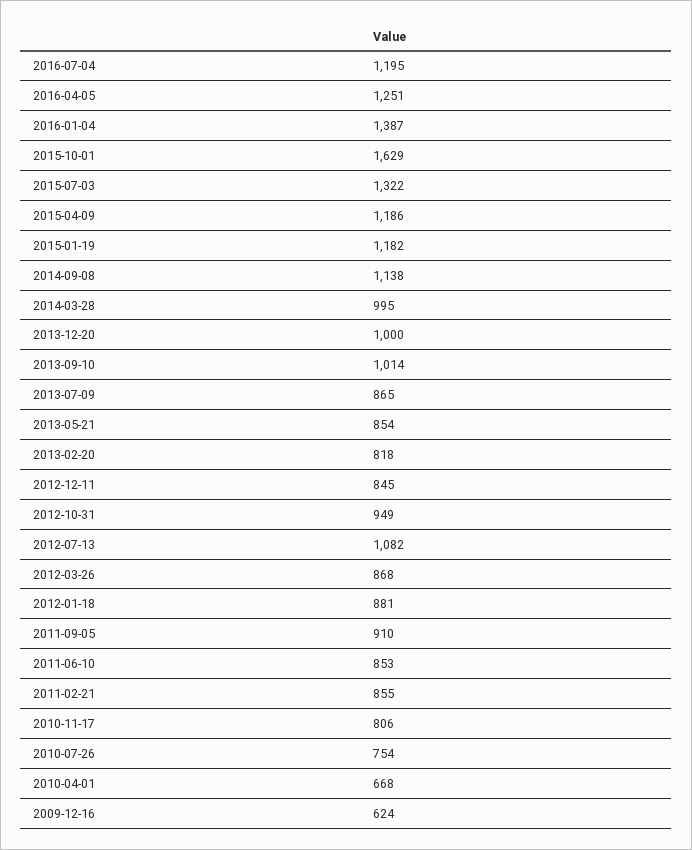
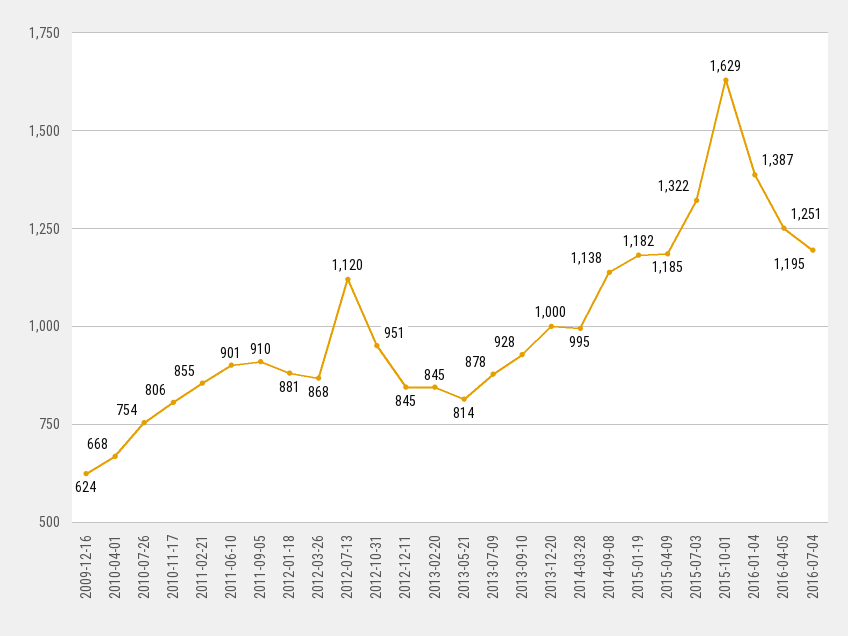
  {
    "2016-07-04": 1195,
    "2016-04-05": 1251,
    "2016-01-04": 1387,
    "2015-10-01": 1629,
    "2015-07-03": 1322,
-   "2015-04-09": 1186,
+   "2015-04-09": 1185,
    "2015-01-19": 1182,
    "2014-09-08": 1138,
    "2014-03-28": 995,
    "2013-12-20": 1000,
-   "2013-09-10": 1014,
+   "2013-09-10": 928,
-   "2013-07-09": 865,
+   "2013-07-09": 878,
-   "2013-05-21": 854,
+   "2013-05-21": 814,
-   "2013-02-20": 818,
+   "2013-02-20": 845,
    "2012-12-11": 845,
-   "2012-10-31": 949,
+   "2012-10-31": 951,
-   "2012-07-13": 1082,
+   "2012-07-13": 1120,
    "2012-03-26": 868,
    "2012-01-18": 881,
    "2011-09-05": 910,
-   "2011-06-10": 853,
+   "2011-06-10": 901,
    "2011-02-21": 855,
    "2010-11-17": 806,
    "2010-07-26": 754,
    "2010-04-01": 668,
    "2009-12-16": 624
  }

